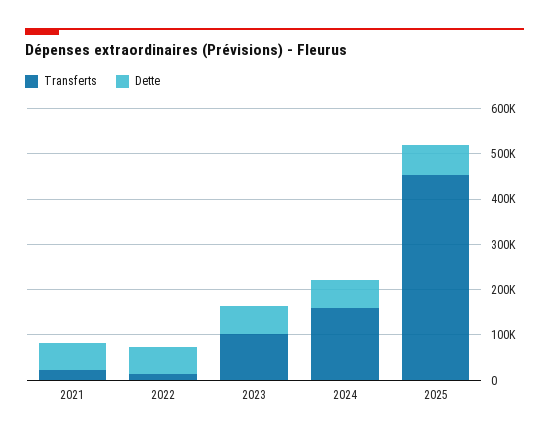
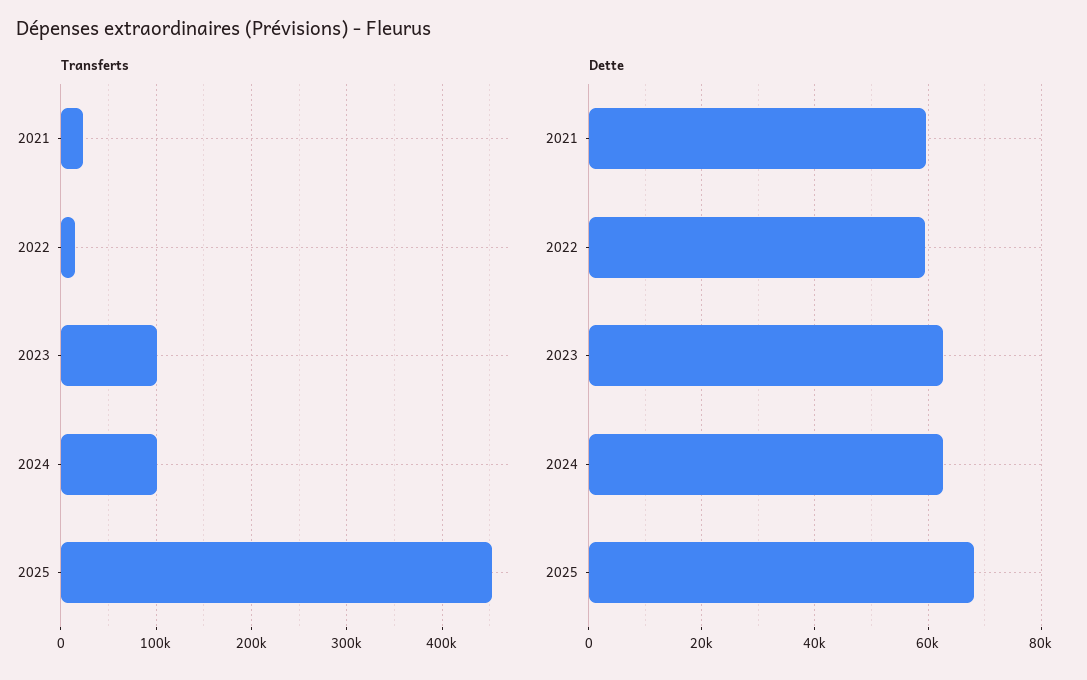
  {
    "Transferts": {
      "2021": 20000,
      "2022": 10000,
      "2023": 100000,
-     "2024": 160000,
+     "2024": 100000,
      "2025": 450000
    },
    "Dette": {
      "2021": 60000,
      "2022": 60000,
      "2023": 62000,
      "2024": 62000,
      "2025": 68000
    }
  }

